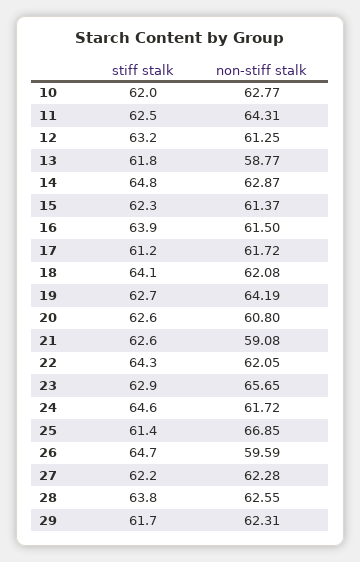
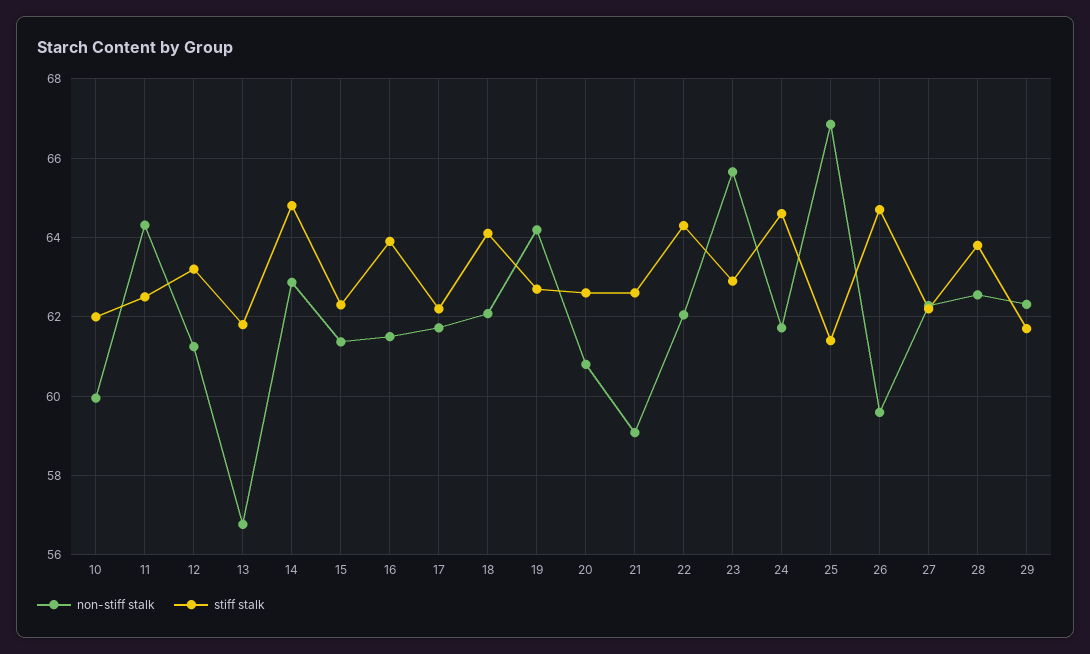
  {
    "stiff stalk": {
      "10": 62,
      "11": 62.5,
      "12": 63.2,
      "13": 61.8,
      "14": 64.8,
      "15": 62.3,
      "16": 63.9,
-     "17": 61.2,
+     "17": 62.2,
      "18": 64.1,
      "19": 62.7,
      "20": 62.6,
      "21": 62.6,
      "22": 64.3,
      "23": 62.9,
      "24": 64.6,
      "25": 61.4,
      "26": 64.7,
      "27": 62.2,
      "28": 63.8,
      "29": 61.7
    },
    "non-stiff stalk": {
-     "10": 62.77,
+     "10": 60,
      "11": 64.31,
      "12": 61.25,
-     "13": 58.77,
+     "13": 56.8,
      "14": 62.87,
      "15": 61.37,
      "16": 61.5,
      "17": 61.72,
      "18": 62.08,
      "19": 64.19,
      "20": 60.8,
      "21": 59.08,
      "22": 62.05,
      "23": 65.65,
      "24": 61.72,
      "25": 66.85,
      "26": 59.59,
      "27": 62.28,
      "28": 62.55,
      "29": 62.31
    }
  }

